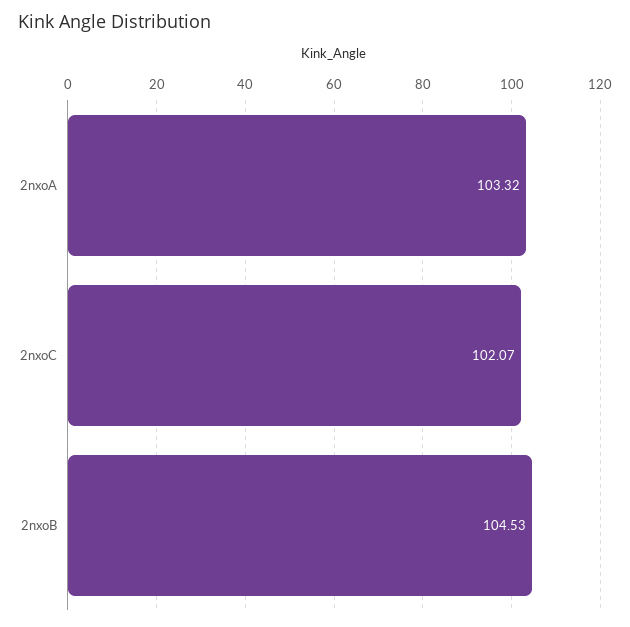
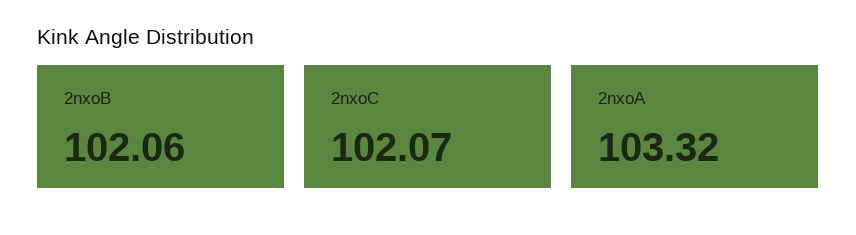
  {
    "2nxoA": 103.32,
    "2nxoC": 102.07,
-   "2nxoB": 104.53
+   "2nxoB": 102.06
  }

